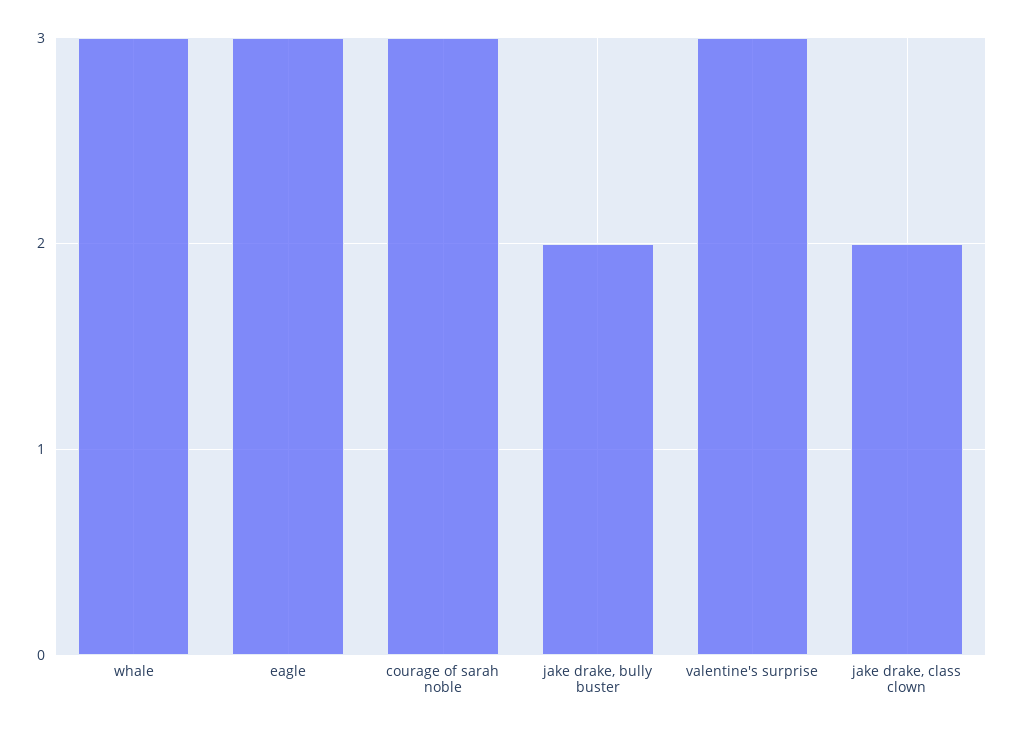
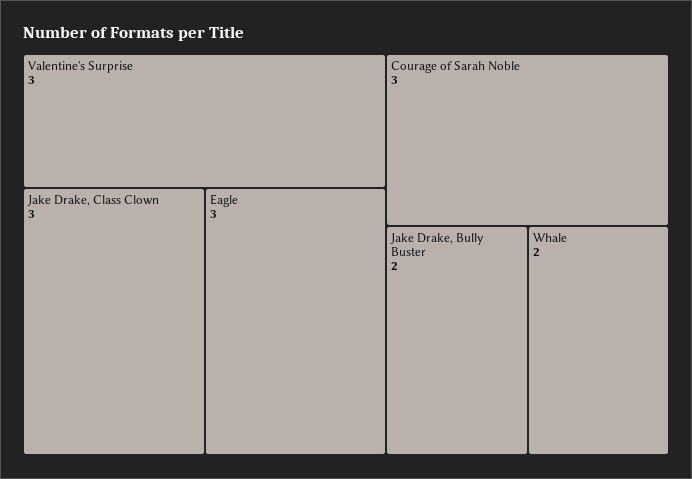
  {
-   "whale": 3,
+   "whale": 2,
    "eagle": 3,
    "courage of sarah noble": 3,
    "jake drake, bully buster": 2,
    "valentine's surprise": 3,
-   "jake drake, class clown": 2
+   "jake drake, class clown": 3
  }

